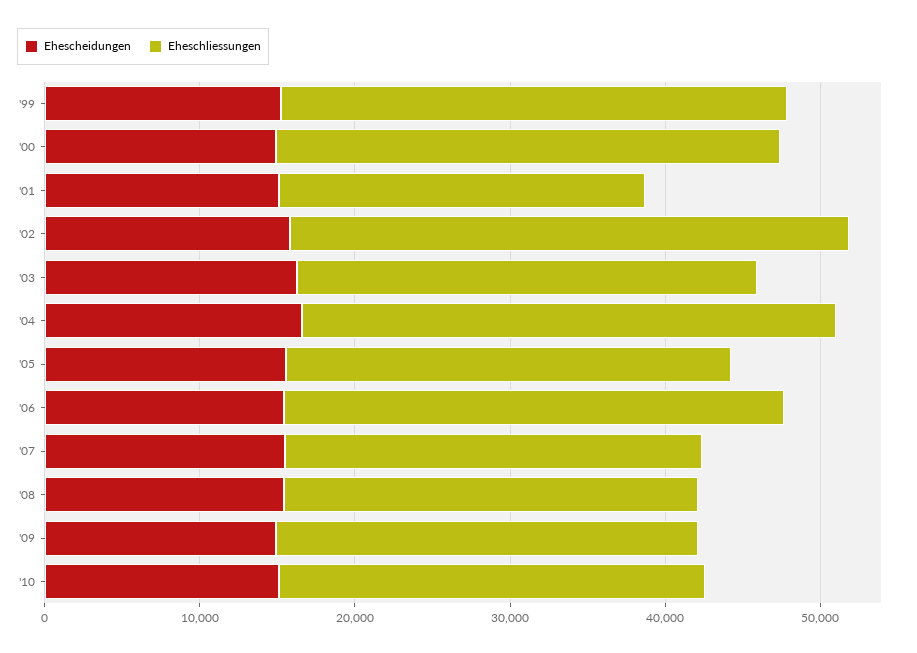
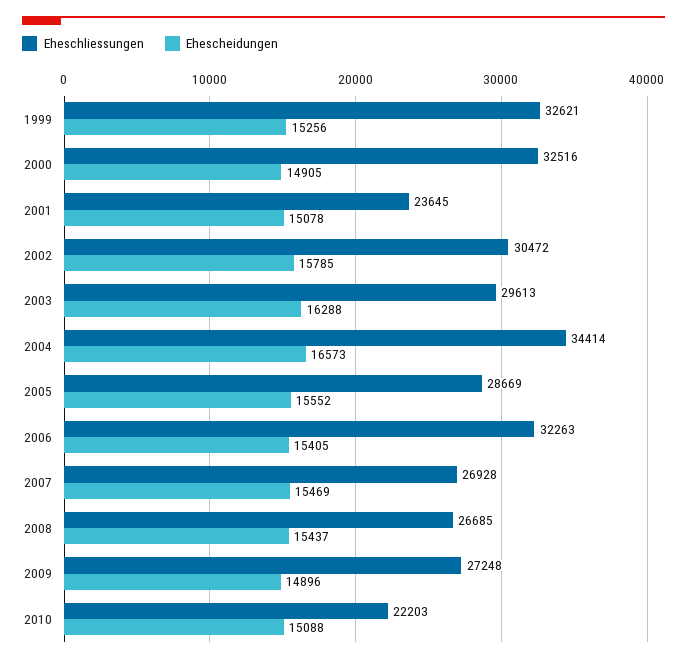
  {
    "Ehescheidungen": {
      "'99": 15256,
      "'00": 14905,
      "'01": 15078,
      "'02": 15785,
      "'03": 16288,
      "'04": 16573,
      "'05": 15552,
      "'06": 15405,
      "'07": 15469,
      "'08": 15437,
      "'09": 14896,
      "'10": 15088
    },
    "Eheschliessungen": {
      "'99": 32621,
      "'00": 32516,
      "'01": 23645,
-     "'02": 36000,
+     "'02": 30472,
      "'03": 29613,
      "'04": 34414,
      "'05": 28669,
      "'06": 32263,
      "'07": 26928,
      "'08": 26685,
      "'09": 27248,
-     "'10": 28000
+     "'10": 22203
    }
  }

